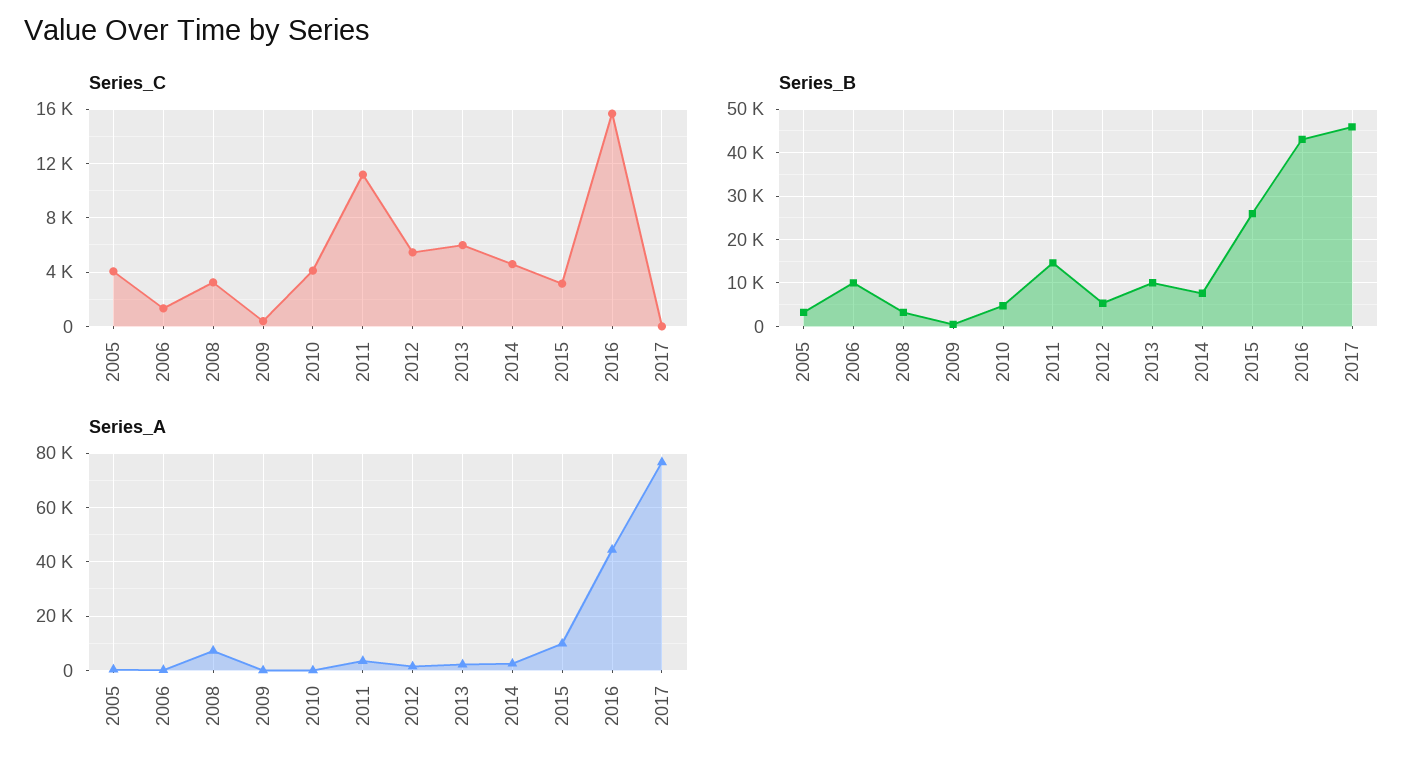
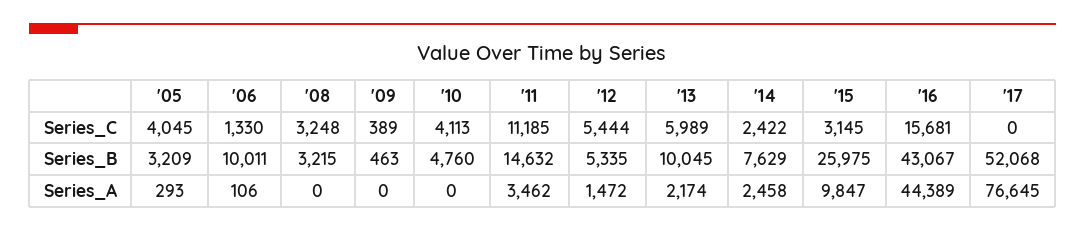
  {
    "Series_C": {
      "2005": 4045,
      "2006": 1330,
      "2008": 3248,
      "2009": 389,
      "2010": 4113,
      "2011": 11185,
      "2012": 5444,
      "2013": 5989,
-     "2014": 4500,
+     "2014": 2422,
      "2015": 3145,
      "2016": 15681,
      "2017": 0
    },
    "Series_B": {
      "2005": 3209,
      "2006": 10011,
      "2008": 3215,
      "2009": 463,
      "2010": 4760,
      "2011": 14632,
      "2012": 5335,
      "2013": 10045,
      "2014": 7629,
      "2015": 25975,
      "2016": 43067,
-     "2017": 46000
+     "2017": 52068
    },
    "Series_A": {
      "2005": 293,
      "2006": 106,
-     "2008": 7500,
+     "2008": 0,
      "2009": 0,
      "2010": 0,
      "2011": 3462,
      "2012": 1472,
      "2013": 2174,
      "2014": 2458,
      "2015": 9847,
      "2016": 44389,
      "2017": 76645
    }
  }

